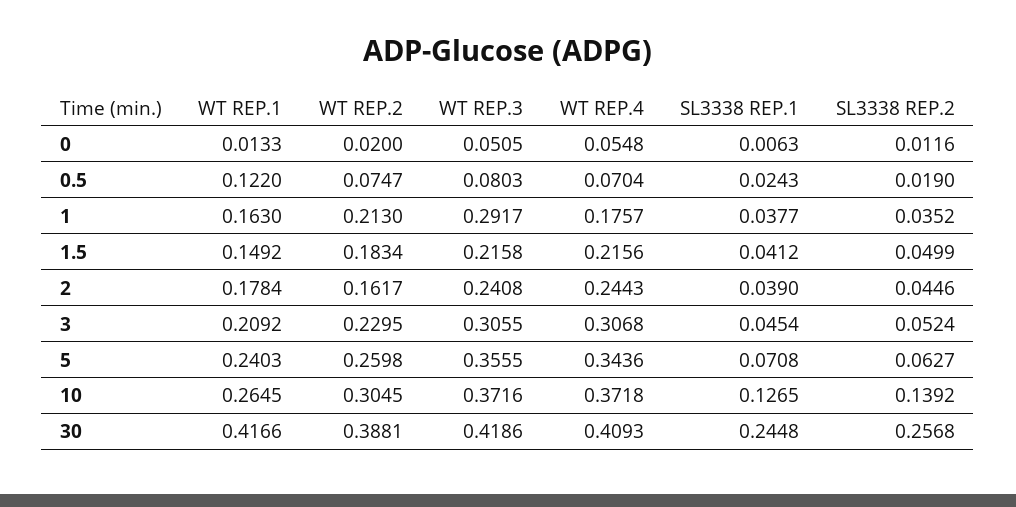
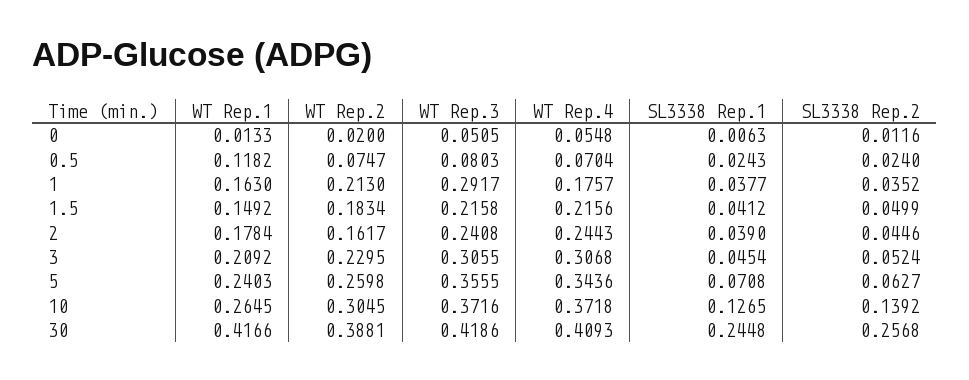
  {
    "WT REP.1": {
      "0": 0.0133,
-     "0.5": 0.122,
+     "0.5": 0.1182,
      "1": 0.163,
      "1.5": 0.1492,
      "2": 0.1784,
      "3": 0.2092,
      "5": 0.2403,
      "10": 0.2645,
      "30": 0.4166
    },
    "WT REP.2": {
      "0": 0.02,
      "0.5": 0.0747,
      "1": 0.213,
      "1.5": 0.1834,
      "2": 0.1617,
      "3": 0.2295,
      "5": 0.2598,
      "10": 0.3045,
      "30": 0.3881
    },
    "WT REP.3": {
      "0": 0.0505,
      "0.5": 0.0803,
      "1": 0.2917,
      "1.5": 0.2158,
      "2": 0.2408,
      "3": 0.3055,
      "5": 0.3555,
      "10": 0.3716,
      "30": 0.4186
    },
    "WT REP.4": {
      "0": 0.0548,
      "0.5": 0.0704,
      "1": 0.1757,
      "1.5": 0.2156,
      "2": 0.2443,
      "3": 0.3068,
      "5": 0.3436,
      "10": 0.3718,
      "30": 0.4093
    },
    "SL3338 REP.1": {
      "0": 0.0063,
      "0.5": 0.0243,
      "1": 0.0377,
      "1.5": 0.0412,
      "2": 0.039,
      "3": 0.0454,
      "5": 0.0708,
      "10": 0.1265,
      "30": 0.2448
    },
    "SL3338 REP.2": {
      "0": 0.0116,
-     "0.5": 0.019,
+     "0.5": 0.024,
      "1": 0.0352,
      "1.5": 0.0499,
      "2": 0.0446,
      "3": 0.0524,
      "5": 0.0627,
      "10": 0.1392,
      "30": 0.2568
    }
  }

